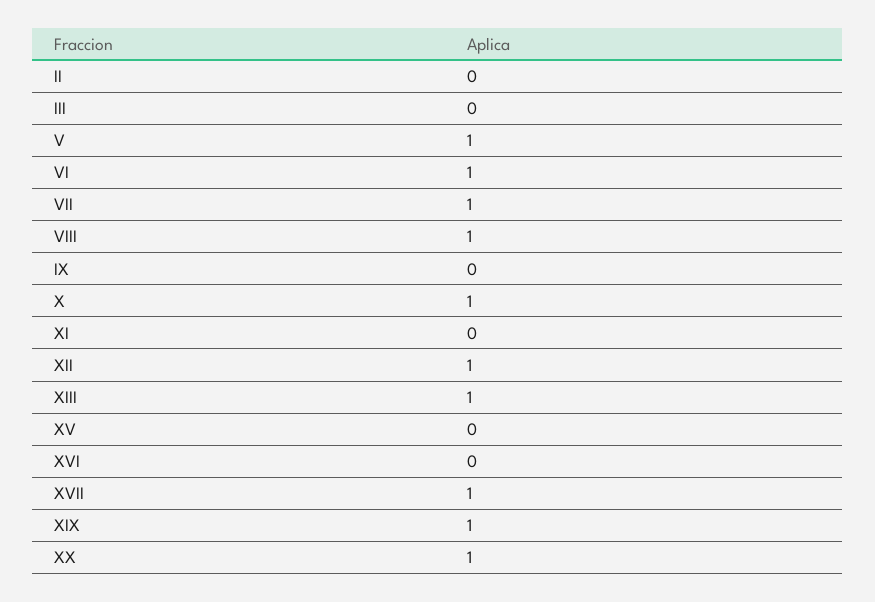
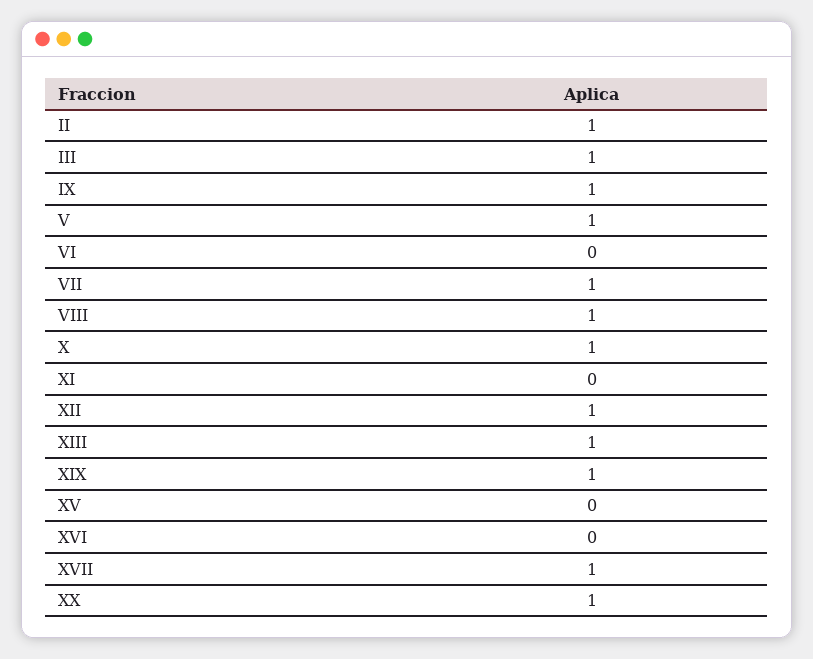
  {
-   "II": 0,
+   "II": 1,
-   "III": 0,
+   "III": 1,
    "V": 1,
-   "VI": 1,
+   "VI": 0,
    "VII": 1,
    "VIII": 1,
-   "IX": 0,
+   "IX": 1,
    "X": 1,
    "XI": 0,
    "XII": 1,
    "XIII": 1,
    "XV": 0,
    "XVI": 0,
    "XVII": 1,
    "XIX": 1,
    "XX": 1
  }

